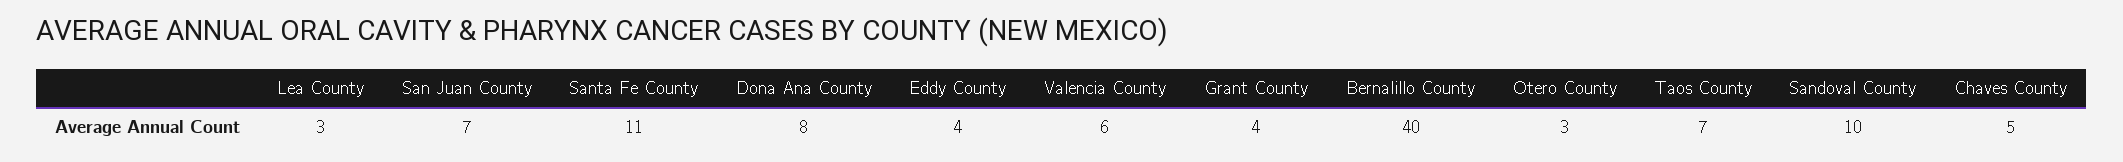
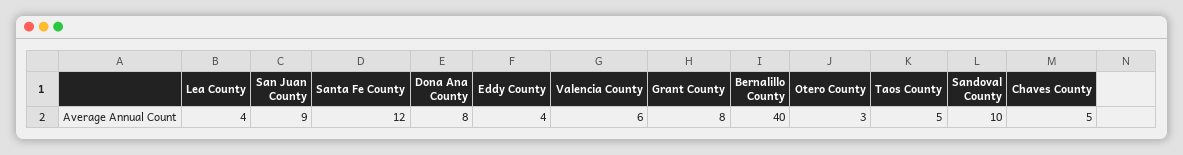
  {
-   "Lea County": 3,
+   "Lea County": 4,
-   "San Juan County": 7,
+   "San Juan County": 9,
-   "Santa Fe County": 11,
+   "Santa Fe County": 12,
    "Dona Ana County": 8,
    "Eddy County": 4,
    "Valencia County": 6,
-   "Grant County": 4,
+   "Grant County": 8,
    "Bernalillo County": 40,
    "Otero County": 3,
-   "Taos County": 7,
+   "Taos County": 5,
    "Sandoval County": 10,
    "Chaves County": 5
  }

